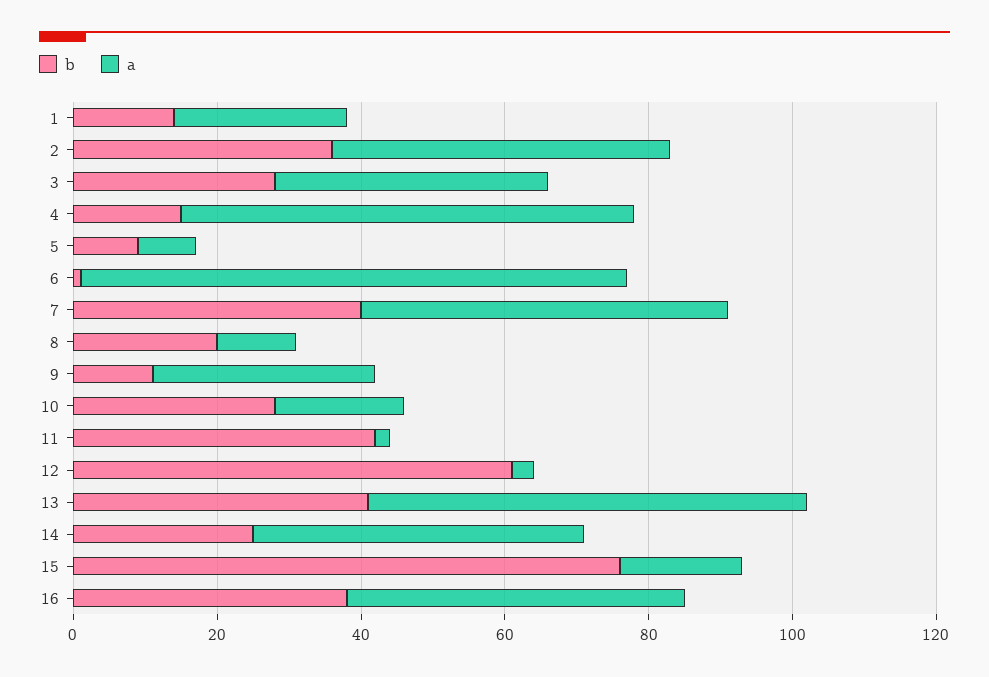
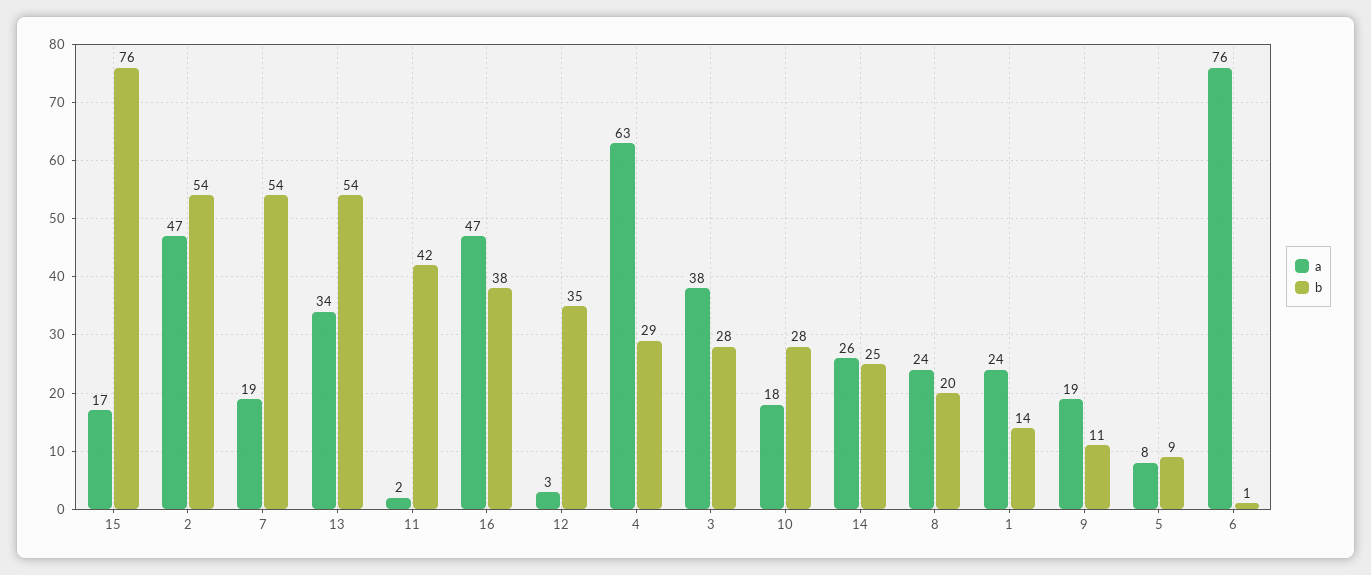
  {
    "b": {
      "1": 14,
-     "2": 35,
+     "2": 54,
      "3": 28,
-     "4": 15,
+     "4": 29,
      "5": 9,
      "6": 1,
-     "7": 40,
+     "7": 54,
      "8": 20,
      "9": 11,
      "10": 28,
      "11": 42,
-     "12": 60,
+     "12": 35,
-     "13": 40,
+     "13": 54,
      "14": 25,
      "15": 76,
      "16": 38
    },
    "a": {
      "1": 24,
      "2": 47,
      "3": 38,
      "4": 63,
      "5": 8,
      "6": 76,
-     "7": 50,
+     "7": 19,
-     "8": 10,
+     "8": 24,
-     "9": 30,
+     "9": 19,
      "10": 18,
      "11": 2,
      "12": 3,
-     "13": 60,
+     "13": 34,
-     "14": 45,
+     "14": 26,
      "15": 17,
      "16": 47
    }
  }

